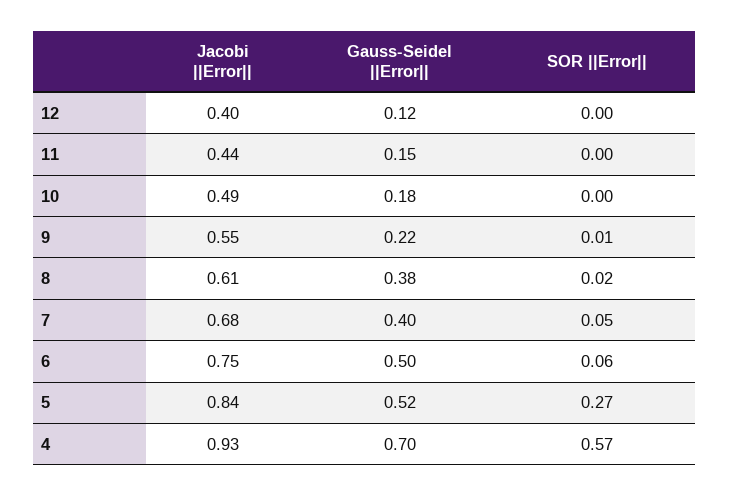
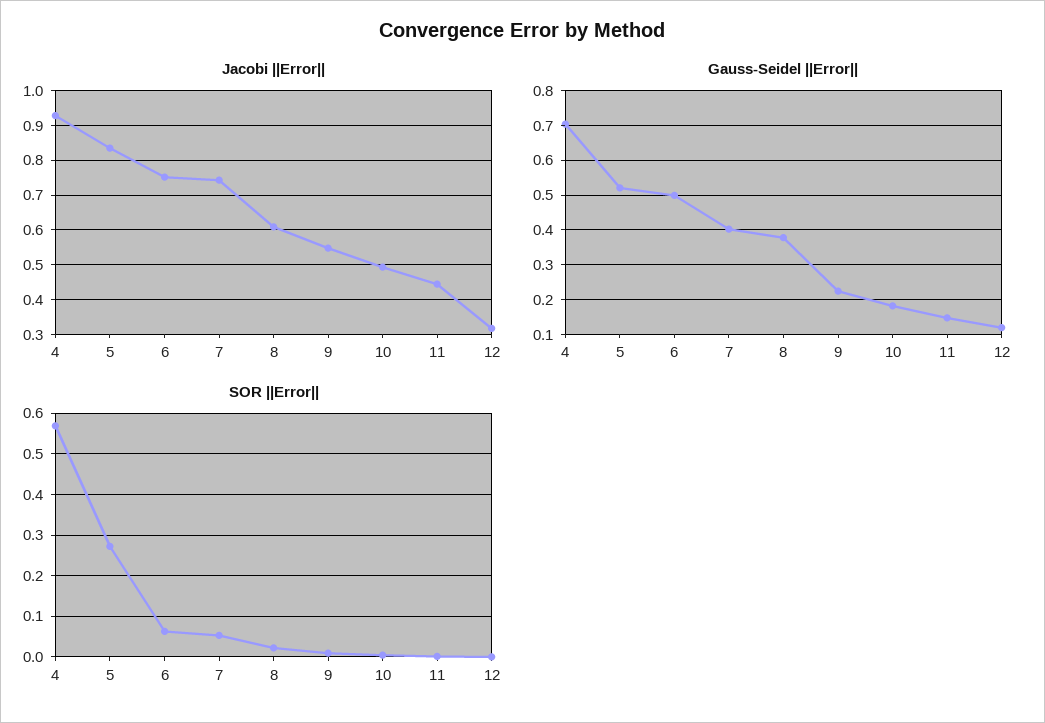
  {
    "Jacobi ||Error||": {
-     "12": 0.4,
+     "12": 0.32,
      "11": 0.44,
      "10": 0.49,
      "9": 0.55,
      "8": 0.61,
-     "7": 0.68,
+     "7": 0.74,
      "6": 0.75,
      "5": 0.84,
      "4": 0.93
    },
    "Gauss-Seidel ||Error||": {
      "12": 0.12,
      "11": 0.15,
      "10": 0.18,
      "9": 0.22,
      "8": 0.38,
      "7": 0.4,
      "6": 0.5,
      "5": 0.52,
      "4": 0.7
    },
    "SOR ||Error||": {
      "12": 0,
      "11": 0,
      "10": 0,
      "9": 0.01,
      "8": 0.02,
      "7": 0.05,
      "6": 0.06,
      "5": 0.27,
      "4": 0.57
    }
  }

